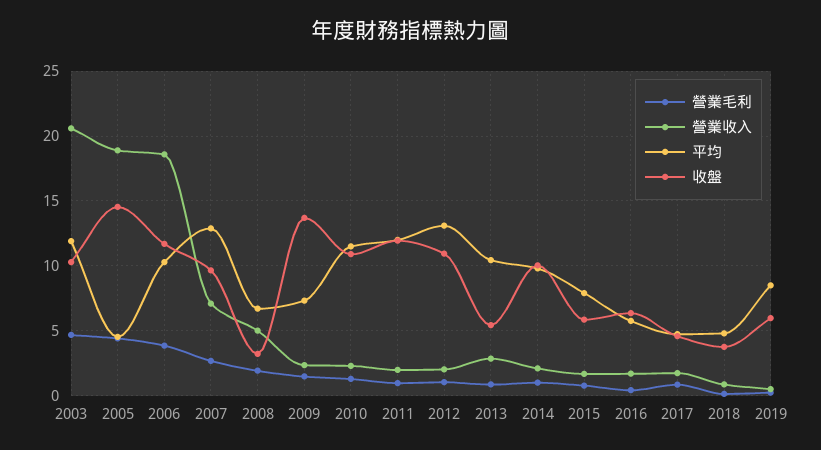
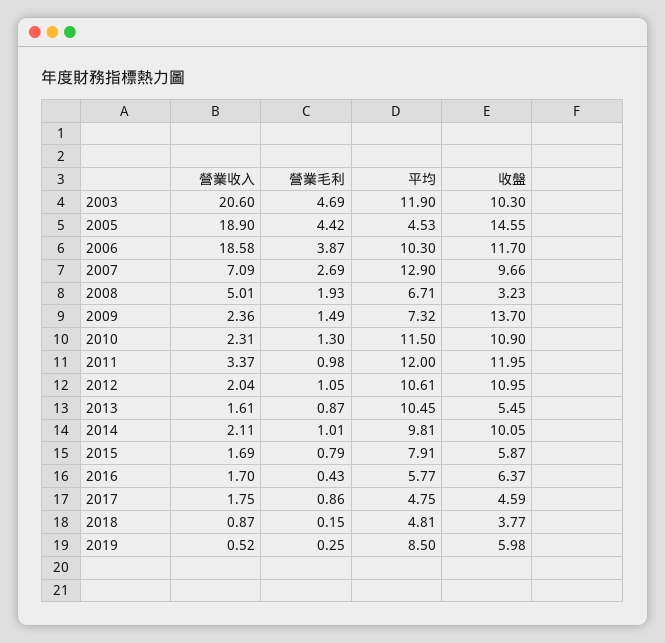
  {
    "營業毛利": {
      "2003": 4.69,
      "2005": 4.42,
      "2006": 3.87,
      "2007": 2.69,
      "2008": 1.93,
      "2009": 1.49,
      "2010": 1.3,
      "2011": 0.98,
      "2012": 1.05,
      "2013": 0.87,
      "2014": 1.01,
      "2015": 0.79,
      "2016": 0.43,
      "2017": 0.86,
      "2018": 0.15,
      "2019": 0.25
    },
    "營業收入": {
      "2003": 20.6,
      "2005": 18.9,
      "2006": 18.58,
      "2007": 7.09,
      "2008": 5.01,
      "2009": 2.36,
      "2010": 2.31,
-     "2011": 2,
+     "2011": 3.37,
      "2012": 2.04,
-     "2013": 3,
+     "2013": 1.61,
      "2014": 2.11,
      "2015": 1.69,
      "2016": 1.7,
      "2017": 1.75,
      "2018": 0.87,
      "2019": 0.52
    },
    "平均": {
      "2003": 11.9,
      "2005": 4.53,
      "2006": 10.3,
      "2007": 12.9,
      "2008": 6.71,
      "2009": 7.32,
      "2010": 11.5,
      "2011": 12,
-     "2012": 13,
+     "2012": 10.61,
      "2013": 10.45,
      "2014": 9.81,
      "2015": 7.91,
      "2016": 5.77,
      "2017": 4.75,
      "2018": 4.81,
      "2019": 8.5
    },
    "收盤": {
      "2003": 10.3,
      "2005": 14.55,
      "2006": 11.7,
      "2007": 9.66,
      "2008": 3.23,
      "2009": 13.7,
      "2010": 10.9,
      "2011": 11.95,
      "2012": 10.95,
      "2013": 5.45,
      "2014": 10.05,
      "2015": 5.87,
      "2016": 6.37,
      "2017": 4.59,
      "2018": 3.77,
      "2019": 5.98
    }
  }

